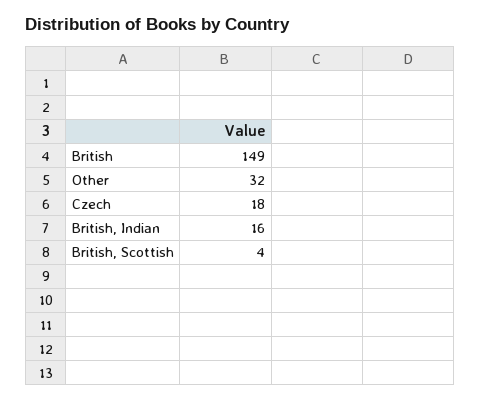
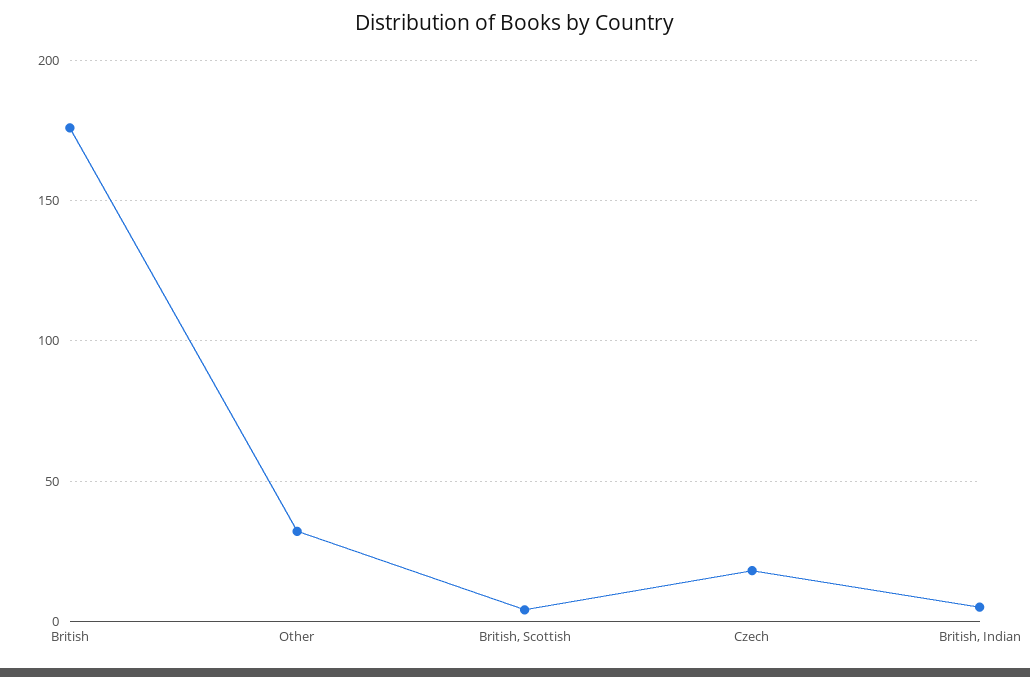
  {
-   "British": 149,
+   "British": 175,
    "Other": 32,
    "Czech": 18,
-   "British, Indian": 16,
+   "British, Indian": 5,
    "British, Scottish": 4
  }

